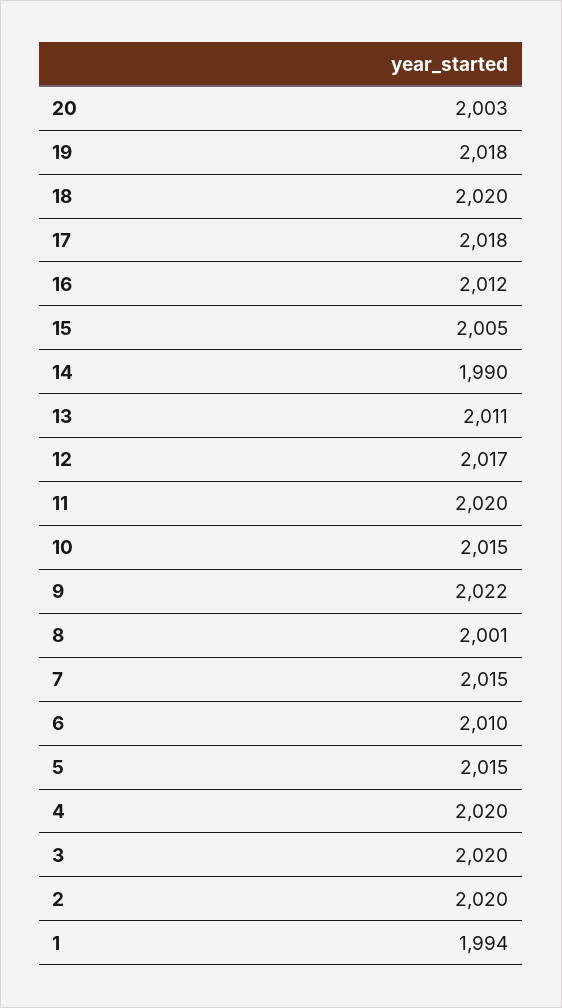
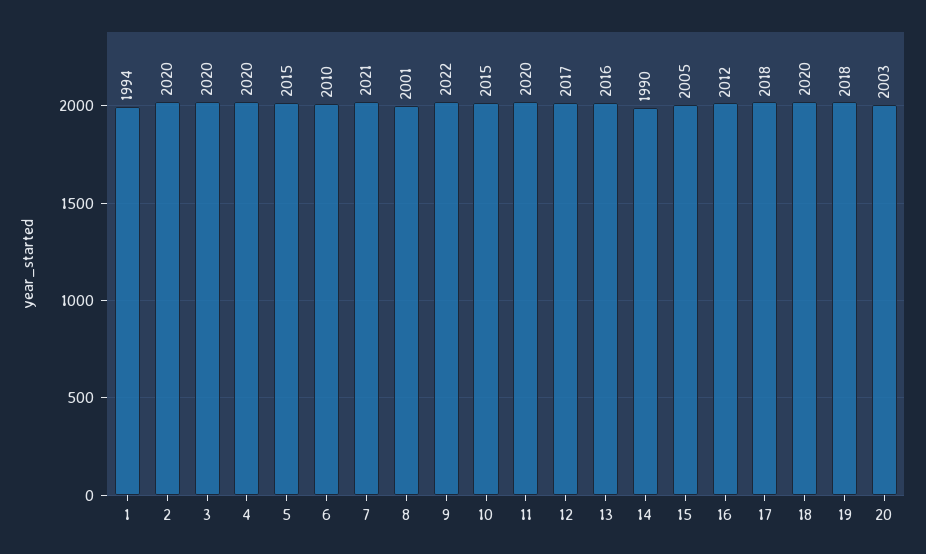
  {
    "20": 2003,
    "19": 2018,
    "18": 2020,
    "17": 2018,
    "16": 2012,
    "15": 2005,
    "14": 1990,
-   "13": 2011,
+   "13": 2016,
    "12": 2017,
    "11": 2020,
    "10": 2015,
    "9": 2022,
    "8": 2001,
-   "7": 2015,
+   "7": 2021,
    "6": 2010,
    "5": 2015,
    "4": 2020,
    "3": 2020,
    "2": 2020,
    "1": 1994
  }

